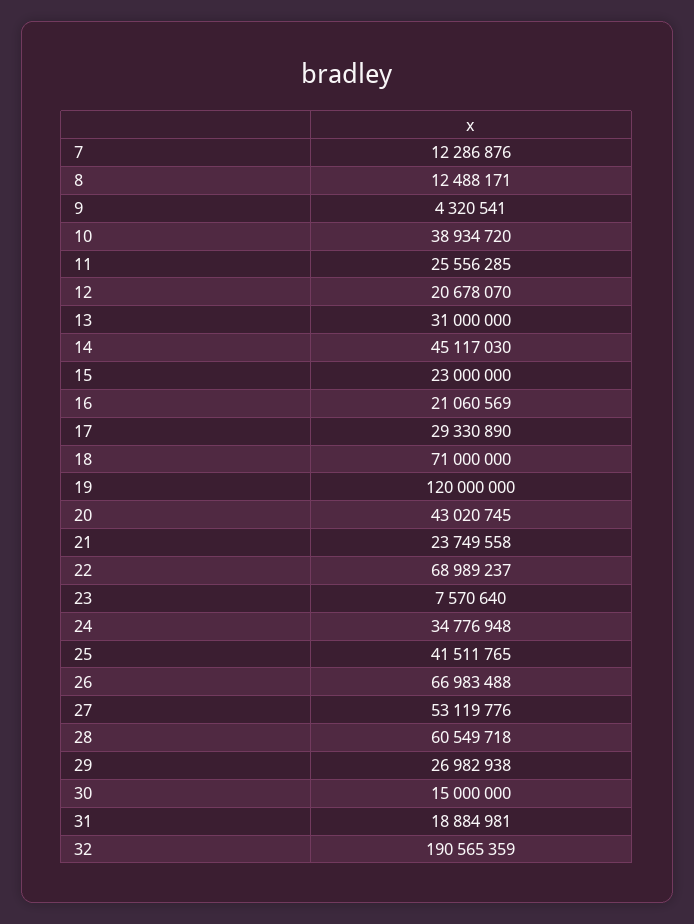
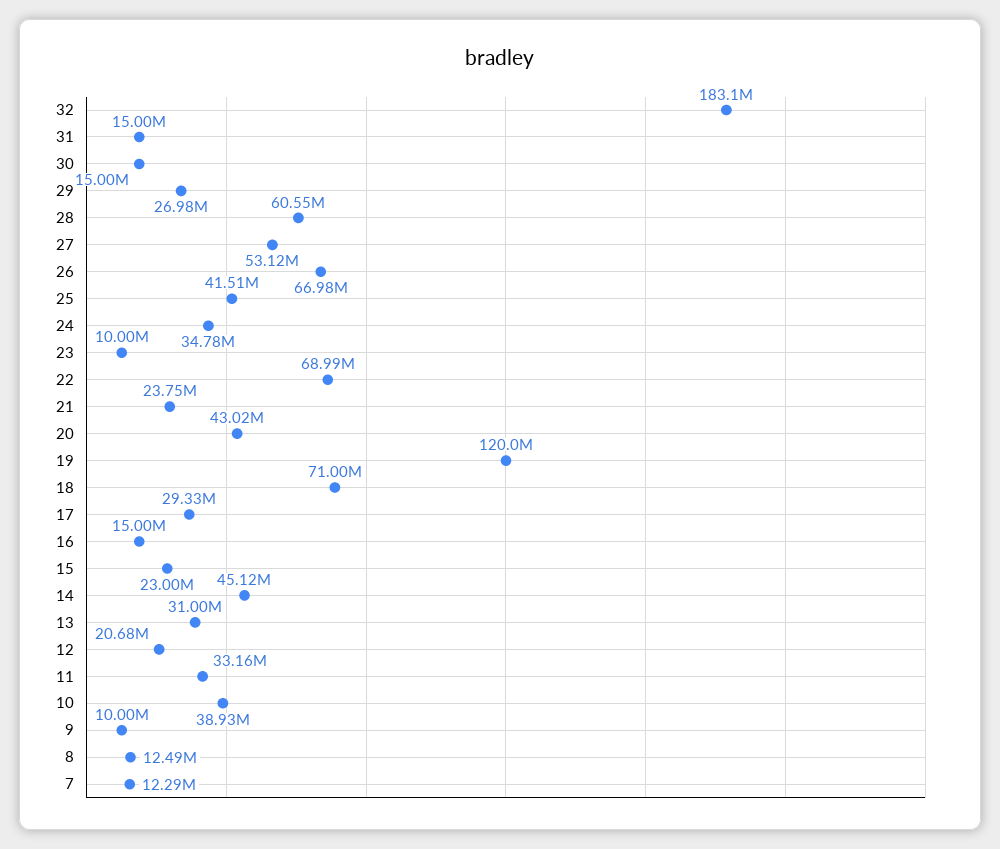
  {
    "7": 12286876,
    "8": 12488171,
-   "9": 4320541,
+   "9": 10000000,
    "10": 38934720,
-   "11": 25556285,
+   "11": 33160000,
    "12": 20678070,
    "13": 31000000,
    "14": 45117030,
    "15": 23000000,
-   "16": 21060569,
+   "16": 15000000,
    "17": 29330890,
    "18": 71000000,
    "19": 120000000,
    "20": 43020745,
    "21": 23749558,
    "22": 68989237,
-   "23": 7570640,
+   "23": 10000000,
    "24": 34776948,
    "25": 41511765,
    "26": 66983488,
    "27": 53119776,
    "28": 60549718,
    "29": 26982938,
    "30": 15000000,
-   "31": 18884981,
+   "31": 15000000,
-   "32": 190565359
+   "32": 183100000
  }

